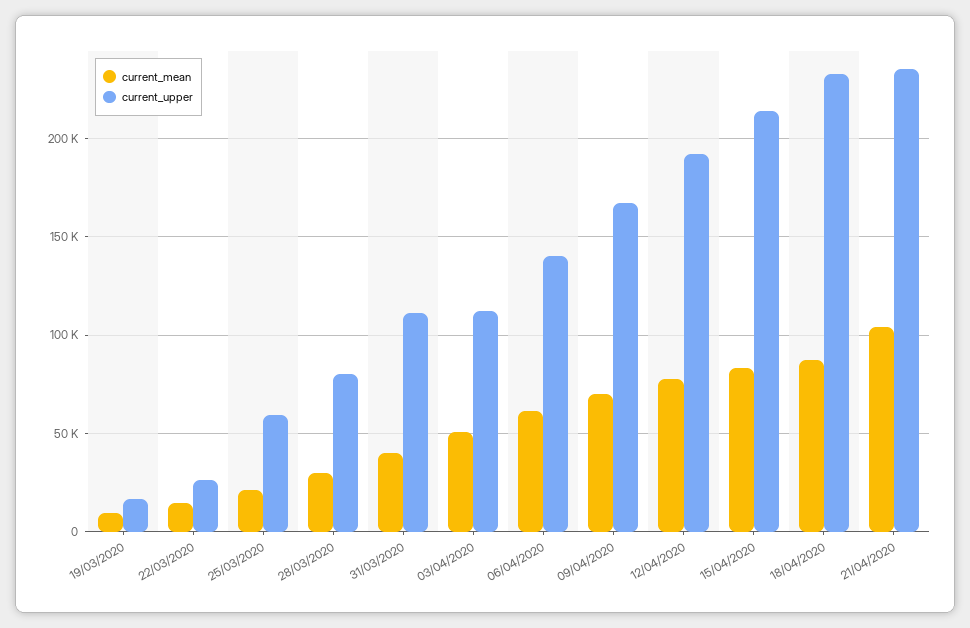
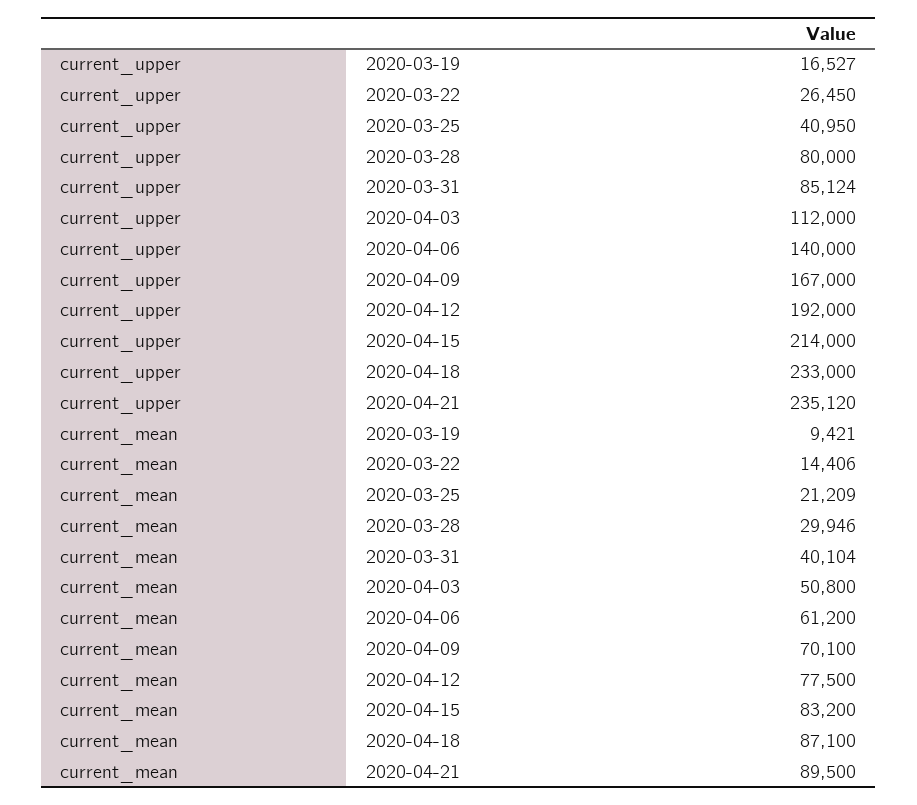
  {
    "current_mean": {
      "19/03/2020": 9421,
      "22/03/2020": 14406,
      "25/03/2020": 21209,
      "28/03/2020": 29946,
      "31/03/2020": 40104,
      "03/04/2020": 50800,
      "06/04/2020": 61200,
      "09/04/2020": 70100,
      "12/04/2020": 77500,
      "15/04/2020": 83200,
      "18/04/2020": 87100,
-     "21/04/2020": 105000
+     "21/04/2020": 89500
    },
    "current_upper": {
      "19/03/2020": 16527,
      "22/03/2020": 26450,
-     "25/03/2020": 60000,
+     "25/03/2020": 40950,
      "28/03/2020": 80000,
-     "31/03/2020": 110000,
+     "31/03/2020": 85124,
      "03/04/2020": 112000,
      "06/04/2020": 140000,
      "09/04/2020": 167000,
      "12/04/2020": 192000,
      "15/04/2020": 214000,
      "18/04/2020": 233000,
      "21/04/2020": 235120
    }
  }

